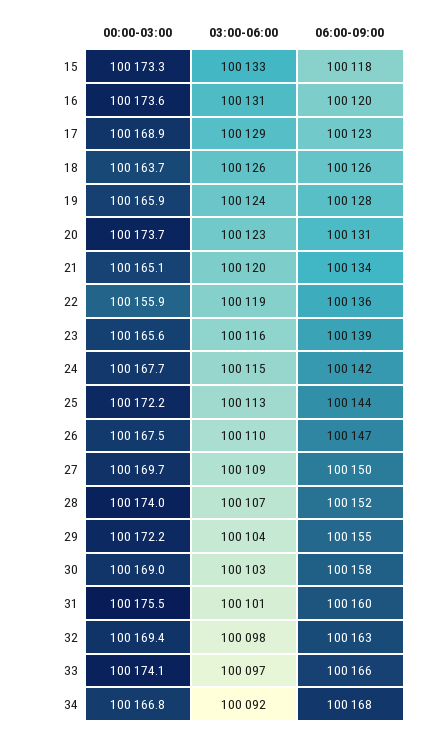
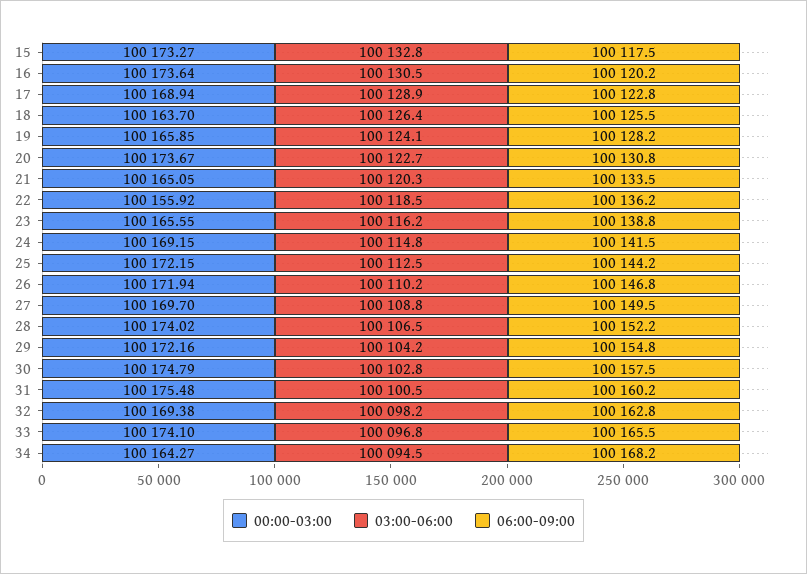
  {
    "00:00-03:00": {
      "15": 100173.27,
      "16": 100173.64,
      "17": 100168.94,
      "18": 100163.7,
      "19": 100165.85,
      "20": 100173.67,
      "21": 100165.05,
      "22": 100155.92,
      "23": 100165.55,
-     "24": 100167.7,
+     "24": 100169.15,
      "25": 100172.15,
-     "26": 100167.5,
+     "26": 100171.94,
      "27": 100169.7,
      "28": 100174.02,
      "29": 100172.16,
-     "30": 100169,
+     "30": 100174.79,
      "31": 100175.48,
      "32": 100169.38,
      "33": 100174.1,
-     "34": 100166.8
+     "34": 100164.27
    },
    "03:00-06:00": {
      "15": 100132.8,
      "16": 100130.5,
      "17": 100128.9,
      "18": 100126.4,
      "19": 100124.1,
      "20": 100122.7,
      "21": 100120.3,
      "22": 100118.5,
      "23": 100116.2,
      "24": 100114.8,
      "25": 100112.5,
      "26": 100110.2,
      "27": 100108.8,
      "28": 100106.5,
      "29": 100104.2,
      "30": 100102.8,
      "31": 100100.5,
      "32": 100098.2,
      "33": 100096.8,
-     "34": 100092
+     "34": 100094.5
    },
    "06:00-09:00": {
      "15": 100117.5,
      "16": 100120.2,
      "17": 100122.8,
      "18": 100125.5,
      "19": 100128.2,
      "20": 100130.8,
      "21": 100133.5,
      "22": 100136.2,
      "23": 100138.8,
      "24": 100141.5,
      "25": 100144.2,
      "26": 100146.8,
      "27": 100149.5,
      "28": 100152.2,
      "29": 100154.8,
      "30": 100157.5,
      "31": 100160.2,
      "32": 100162.8,
      "33": 100165.5,
      "34": 100168.2
    }
  }

